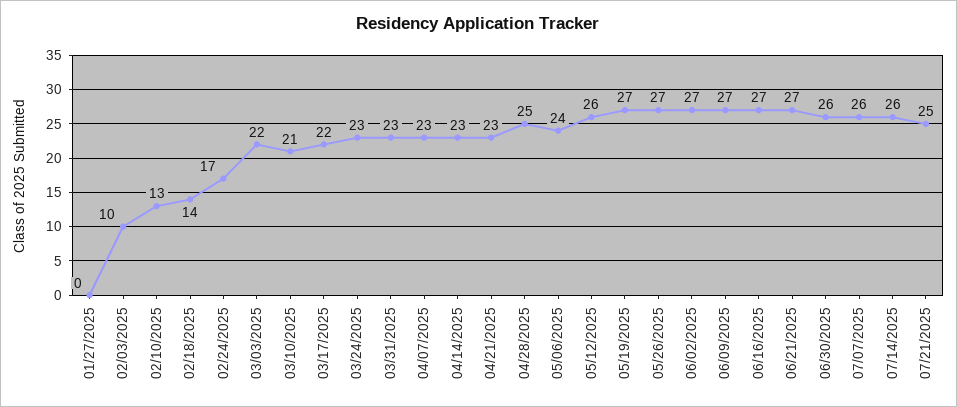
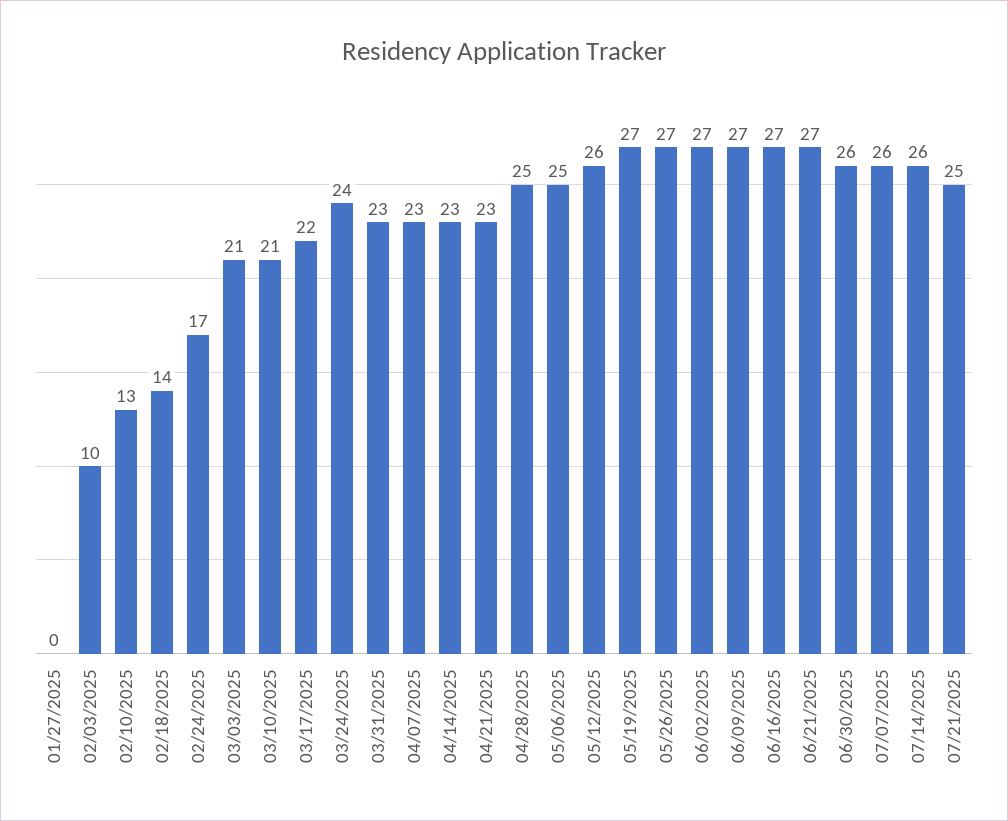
  {
    "01/27/2025": 0,
    "02/03/2025": 10,
    "02/10/2025": 13,
    "02/18/2025": 14,
    "02/24/2025": 17,
-   "03/03/2025": 22,
+   "03/03/2025": 21,
    "03/10/2025": 21,
    "03/17/2025": 22,
-   "03/24/2025": 23,
+   "03/24/2025": 24,
    "03/31/2025": 23,
    "04/07/2025": 23,
    "04/14/2025": 23,
    "04/21/2025": 23,
    "04/28/2025": 25,
-   "05/06/2025": 24,
+   "05/06/2025": 25,
    "05/12/2025": 26,
    "05/19/2025": 27,
    "05/26/2025": 27,
    "06/02/2025": 27,
    "06/09/2025": 27,
    "06/16/2025": 27,
    "06/21/2025": 27,
    "06/30/2025": 26,
    "07/07/2025": 26,
    "07/14/2025": 26,
    "07/21/2025": 25
  }

